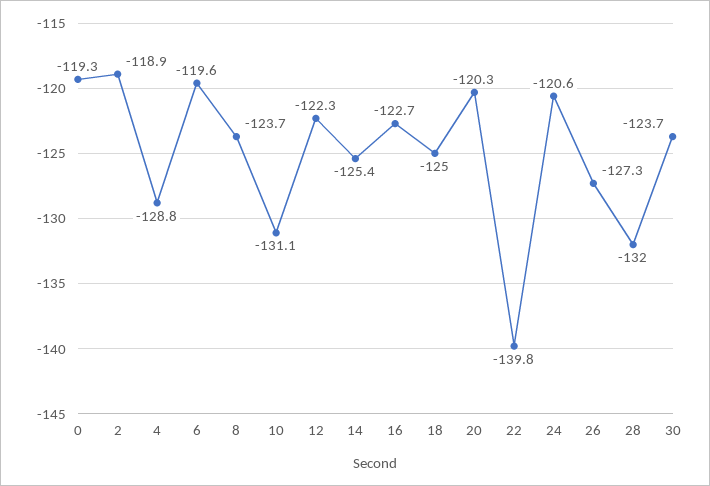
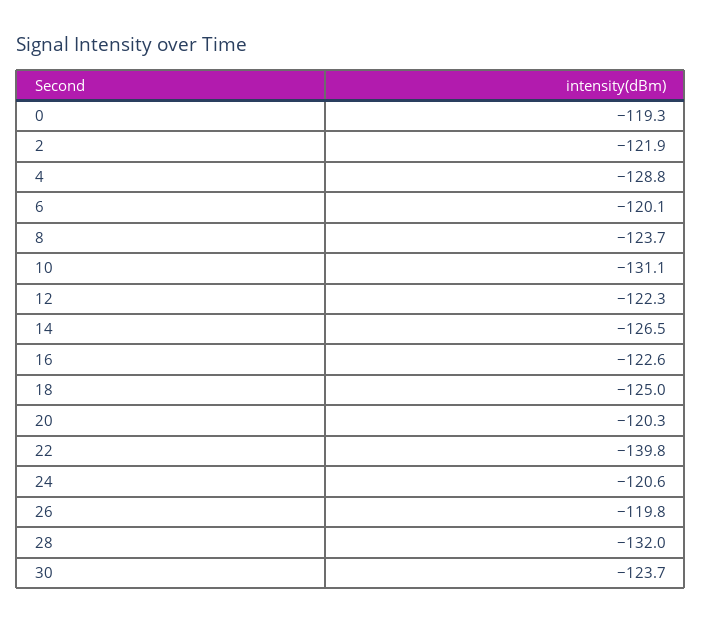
  {
    "0": -119.3,
-   "2": -118.9,
+   "2": -121.9,
    "4": -128.8,
-   "6": -119.6,
+   "6": -120.1,
    "8": -123.7,
    "10": -131.1,
    "12": -122.3,
-   "14": -125.4,
+   "14": -126.5,
-   "16": -122.7,
+   "16": -122.6,
    "18": -125,
    "20": -120.3,
    "22": -139.8,
    "24": -120.6,
-   "26": -127.3,
+   "26": -119.8,
    "28": -132,
    "30": -123.7
  }

